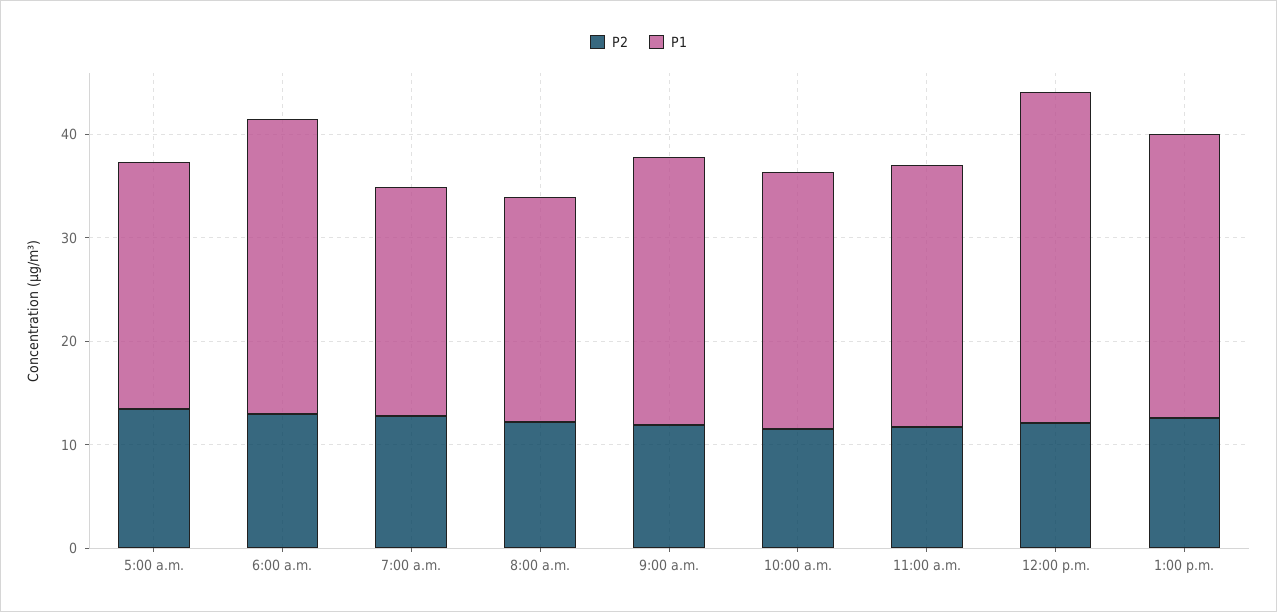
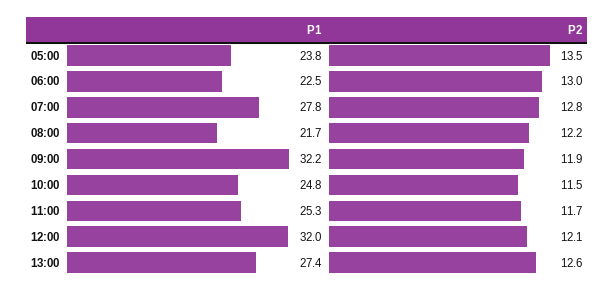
  {
    "P2": {
      "5:00 a.m.": 13.5,
      "6:00 a.m.": 13,
      "7:00 a.m.": 12.8,
      "8:00 a.m.": 12.2,
      "9:00 a.m.": 11.9,
      "10:00 a.m.": 11.5,
      "11:00 a.m.": 11.7,
      "12:00 p.m.": 12.1,
      "1:00 p.m.": 12.6
    },
    "P1": {
      "5:00 a.m.": 23.8,
-     "6:00 a.m.": 28,
+     "6:00 a.m.": 22.5,
-     "7:00 a.m.": 22,
+     "7:00 a.m.": 27.8,
      "8:00 a.m.": 21.7,
-     "9:00 a.m.": 26,
+     "9:00 a.m.": 32.2,
      "10:00 a.m.": 24.8,
      "11:00 a.m.": 25.3,
      "12:00 p.m.": 32,
      "1:00 p.m.": 27.4
    }
  }

